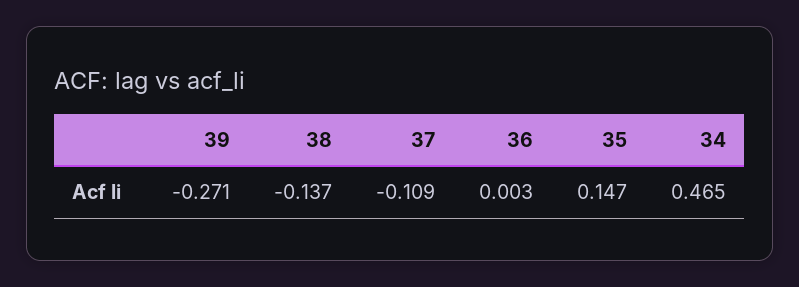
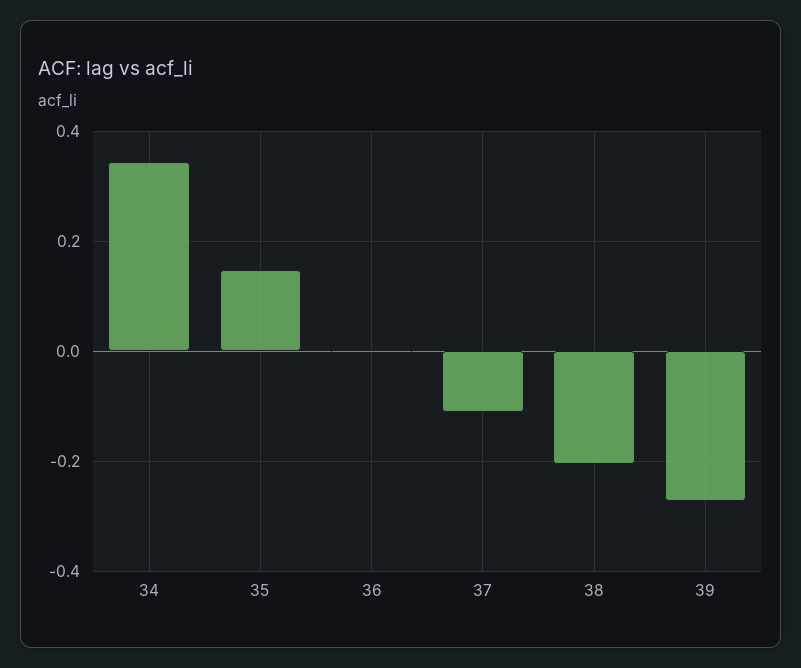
  {
    "39": -0.271,
-   "38": -0.137,
+   "38": -0.2,
    "37": -0.109,
    "36": 0.003,
    "35": 0.147,
-   "34": 0.465
+   "34": 0.34
  }

